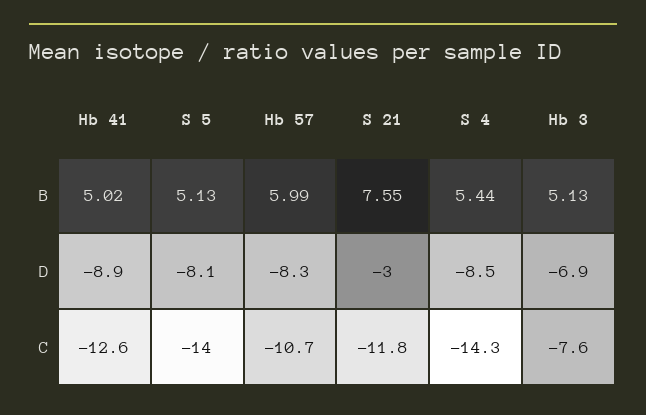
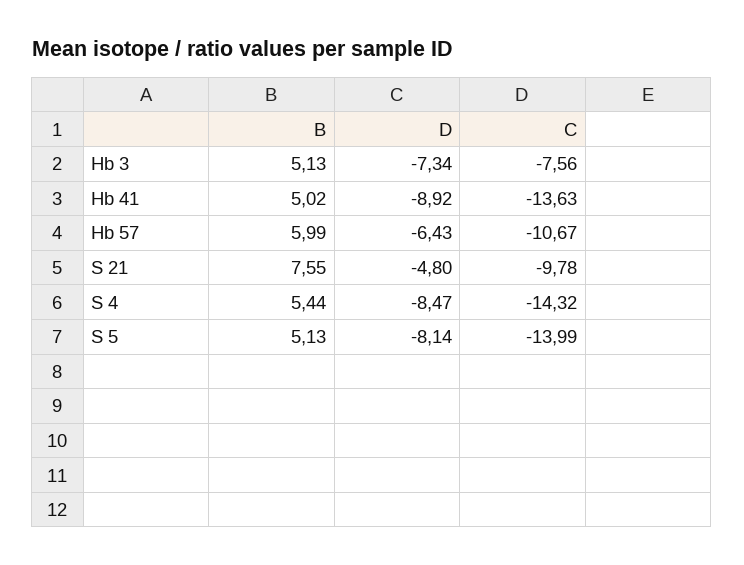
  {
    "Hb 41": {
      "B": 5.02,
      "D": -8.92,
-     "C": -12.6
+     "C": -13.63
    },
    "S 5": {
      "B": 5.13,
      "D": -8.14,
      "C": -13.99
    },
    "Hb 57": {
      "B": 5.99,
-     "D": -8.3,
+     "D": -6.43,
      "C": -10.67
    },
    "S 21": {
      "B": 7.55,
-     "D": -3,
+     "D": -4.8,
-     "C": -11.8
+     "C": -9.78
    },
    "S 4": {
      "B": 5.44,
      "D": -8.47,
      "C": -14.32
    },
    "Hb 3": {
      "B": 5.13,
-     "D": -6.9,
+     "D": -7.34,
      "C": -7.56
    }
  }

